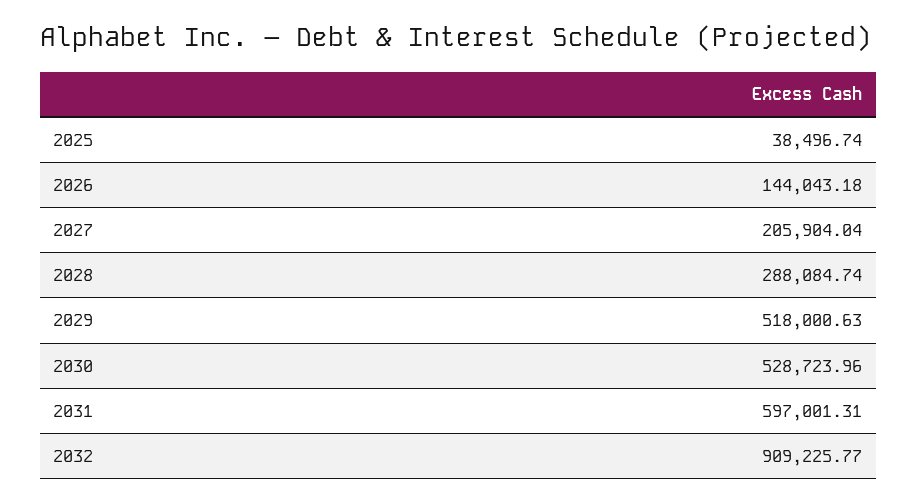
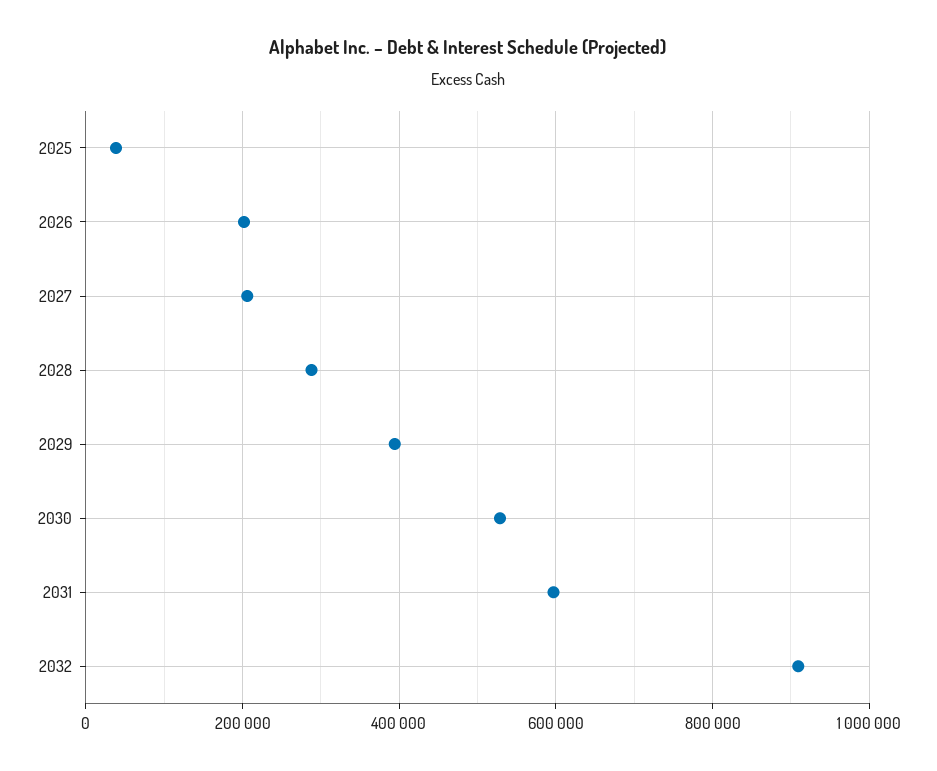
  {
    "2025": 38496.74,
-   "2026": 144043.18,
+   "2026": 200000,
    "2027": 205904.04,
    "2028": 288084.74,
-   "2029": 518000.63,
+   "2029": 400000,
    "2030": 528723.96,
    "2031": 597001.31,
    "2032": 909225.77
  }

